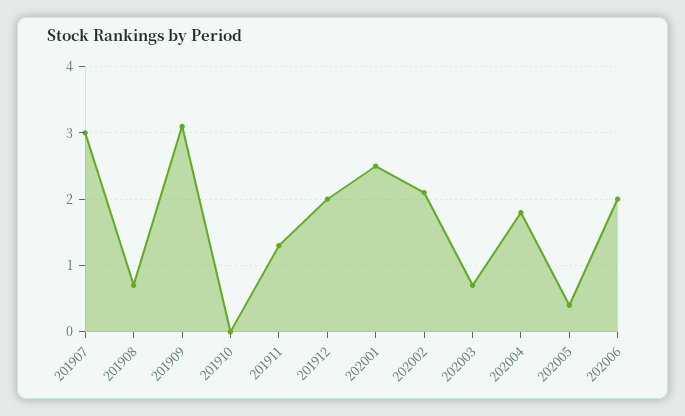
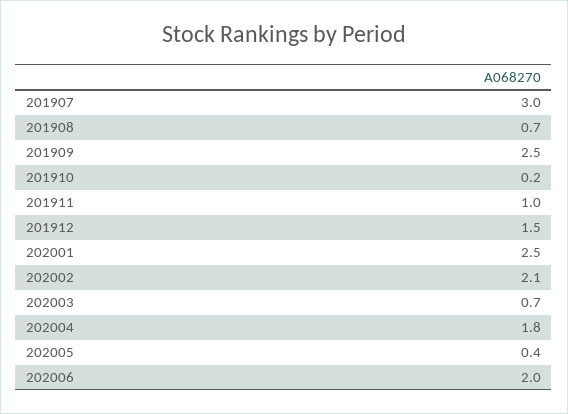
  {
    "201907": 3,
    "201908": 0.7,
-   "201909": 3.1,
+   "201909": 2.5,
-   "201910": 0,
+   "201910": 0.2,
-   "201911": 1.3,
+   "201911": 1,
-   "201912": 2,
+   "201912": 1.5,
    "202001": 2.5,
    "202002": 2.1,
    "202003": 0.7,
    "202004": 1.8,
    "202005": 0.4,
    "202006": 2
  }

